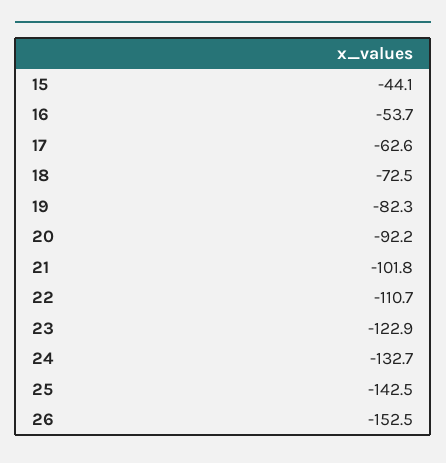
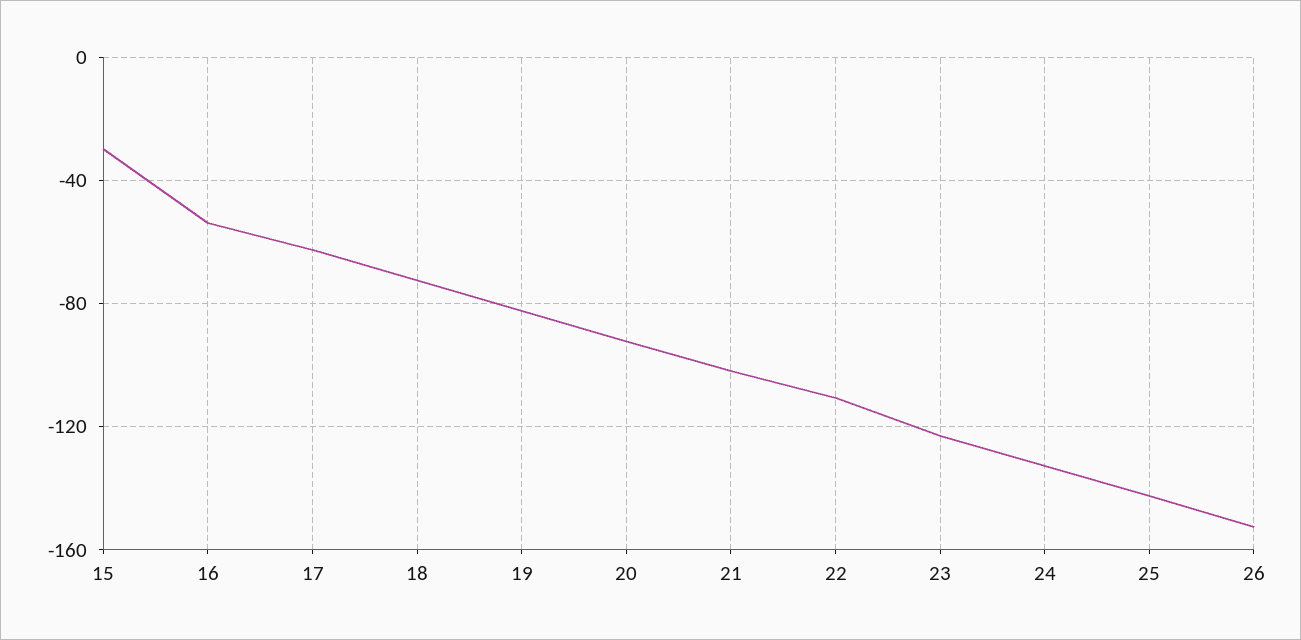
  {
-   "15": -44.1,
+   "15": -30,
    "16": -53.7,
    "17": -62.6,
    "18": -72.5,
    "19": -82.3,
    "20": -92.2,
    "21": -101.8,
    "22": -110.7,
    "23": -122.9,
    "24": -132.7,
    "25": -142.5,
    "26": -152.5
  }

